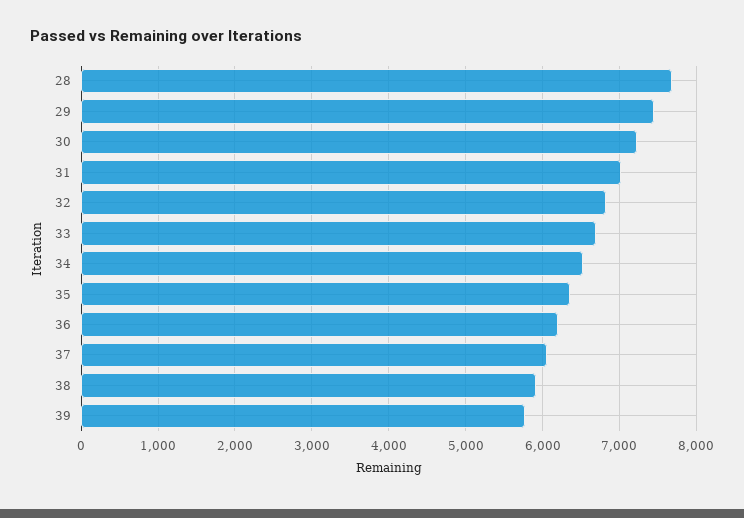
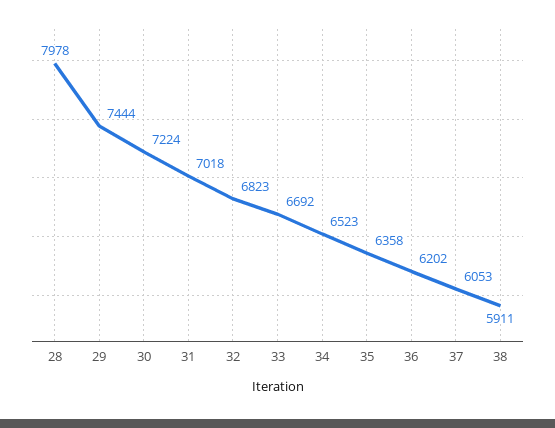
  {
-   "28": 7700,
+   "28": 7978,
    "29": 7444,
    "30": 7224,
    "31": 7018,
    "32": 6823,
    "33": 6692,
    "34": 6523,
    "35": 6358,
    "36": 6202,
    "37": 6053,
-   "38": 5911,
+   "38": 5911
-   "39": 5800
  }

